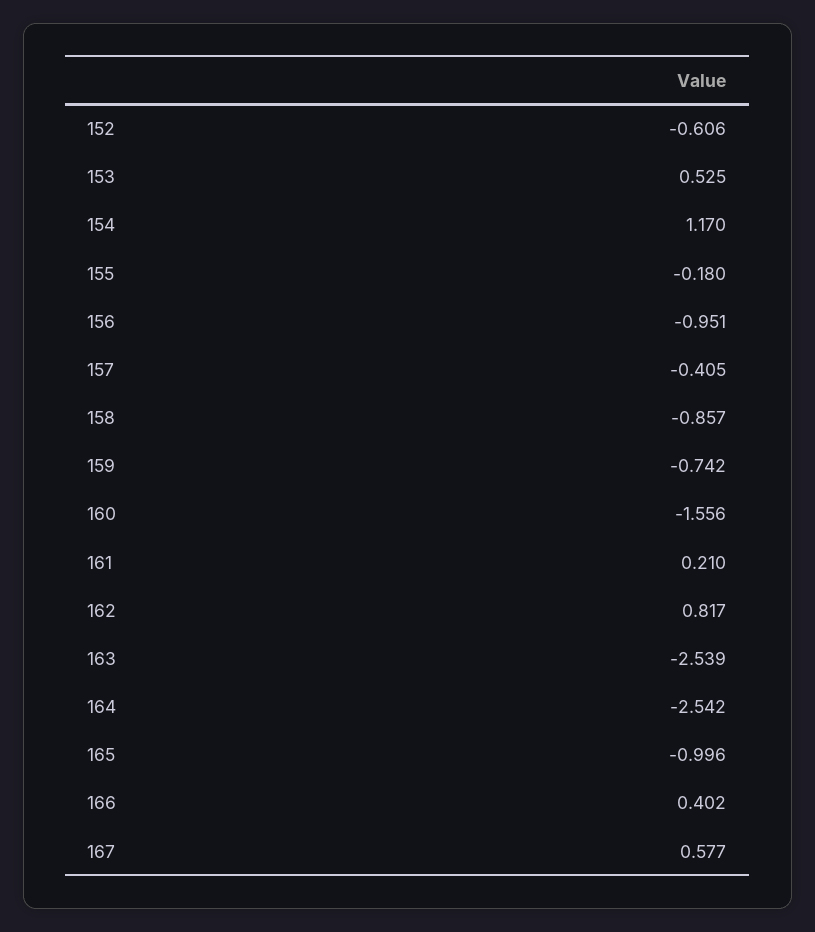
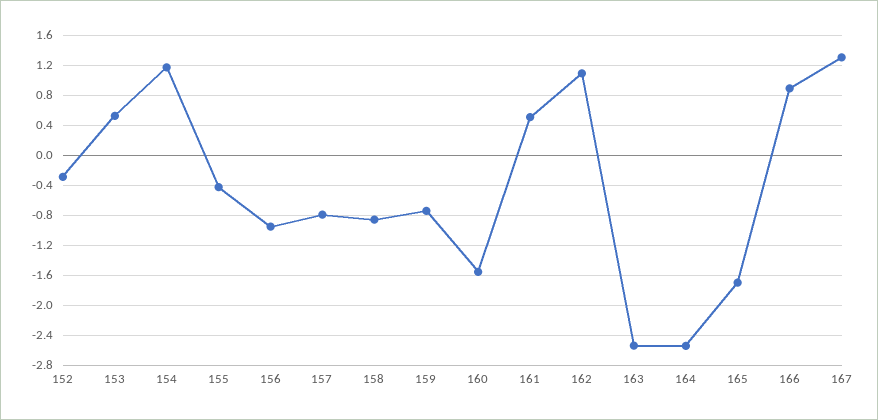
  {
-   "152": -0.606,
+   "152": -0.3,
    "153": 0.525,
    "154": 1.17,
-   "155": -0.18,
+   "155": -0.4,
    "156": -0.951,
-   "157": -0.405,
+   "157": -0.8,
    "158": -0.857,
    "159": -0.742,
    "160": -1.556,
-   "161": 0.21,
+   "161": 0.5,
-   "162": 0.817,
+   "162": 1.1,
    "163": -2.539,
    "164": -2.542,
-   "165": -0.996,
+   "165": -1.7,
-   "166": 0.402,
+   "166": 0.9,
-   "167": 0.577
+   "167": 1.3
  }

